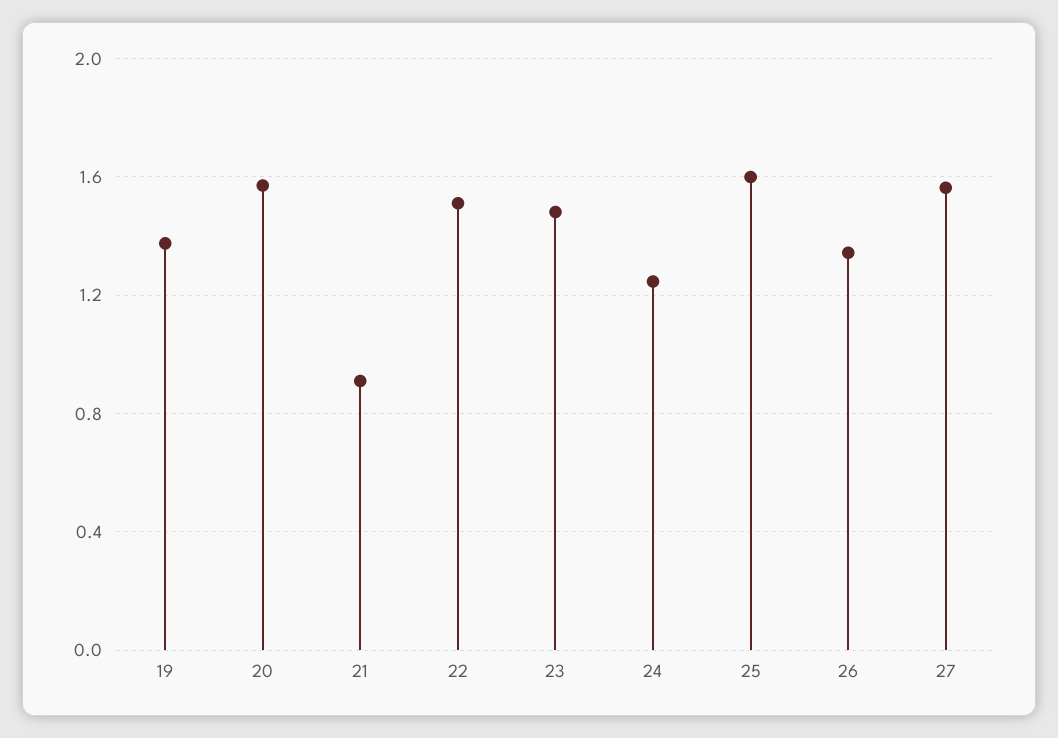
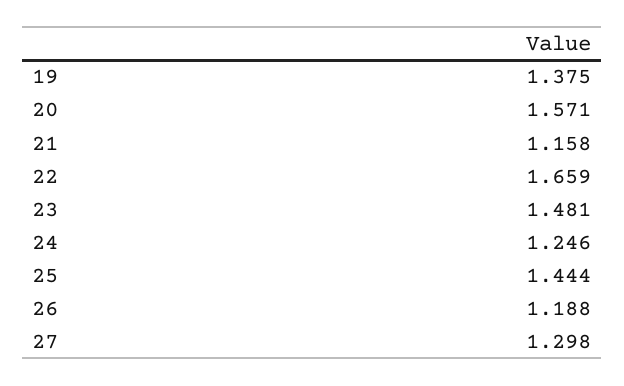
  {
    "19": 1.375,
    "20": 1.571,
-   "21": 0.9,
+   "21": 1.158,
-   "22": 1.5,
+   "22": 1.659,
    "23": 1.481,
    "24": 1.246,
-   "25": 1.6,
+   "25": 1.444,
-   "26": 1.35,
+   "26": 1.188,
-   "27": 1.55
+   "27": 1.298
  }

